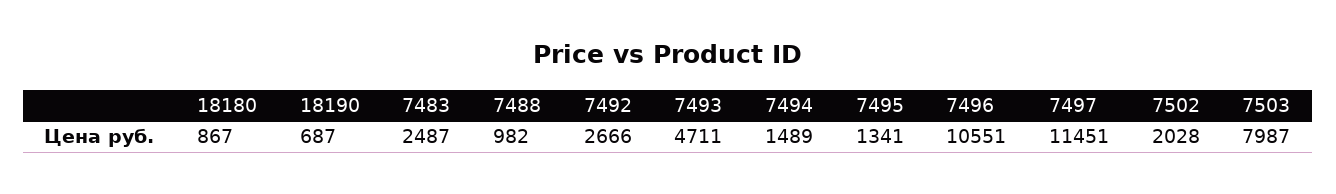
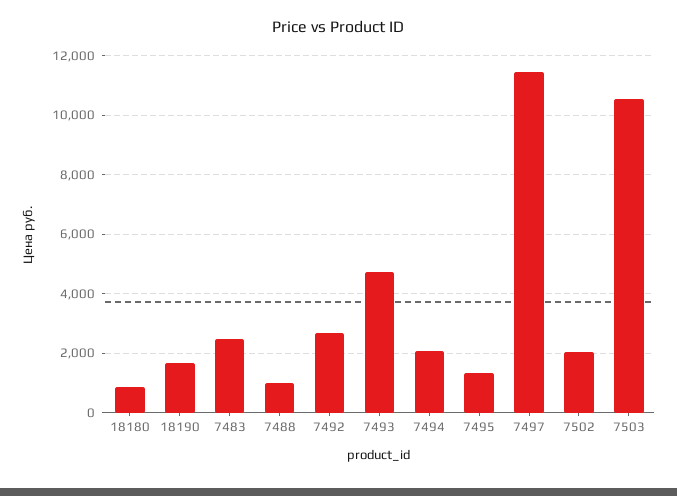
  {
    "18180": 867,
-   "18190": 687,
+   "18190": 1750,
    "7483": 2487,
    "7488": 982,
    "7492": 2666,
    "7493": 4711,
-   "7494": 1489,
+   "7494": 2000,
    "7495": 1341,
-   "7496": 10551,
    "7497": 11451,
    "7502": 2028,
-   "7503": 7987
+   "7503": 10500
  }

